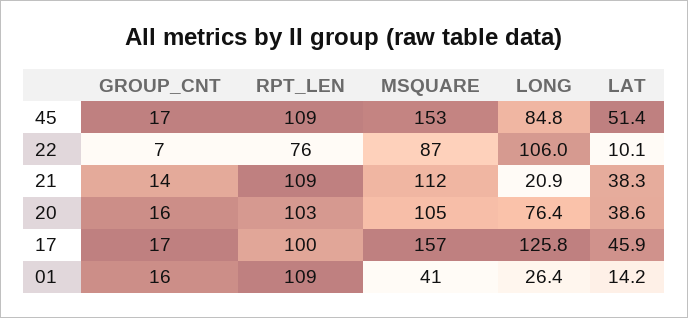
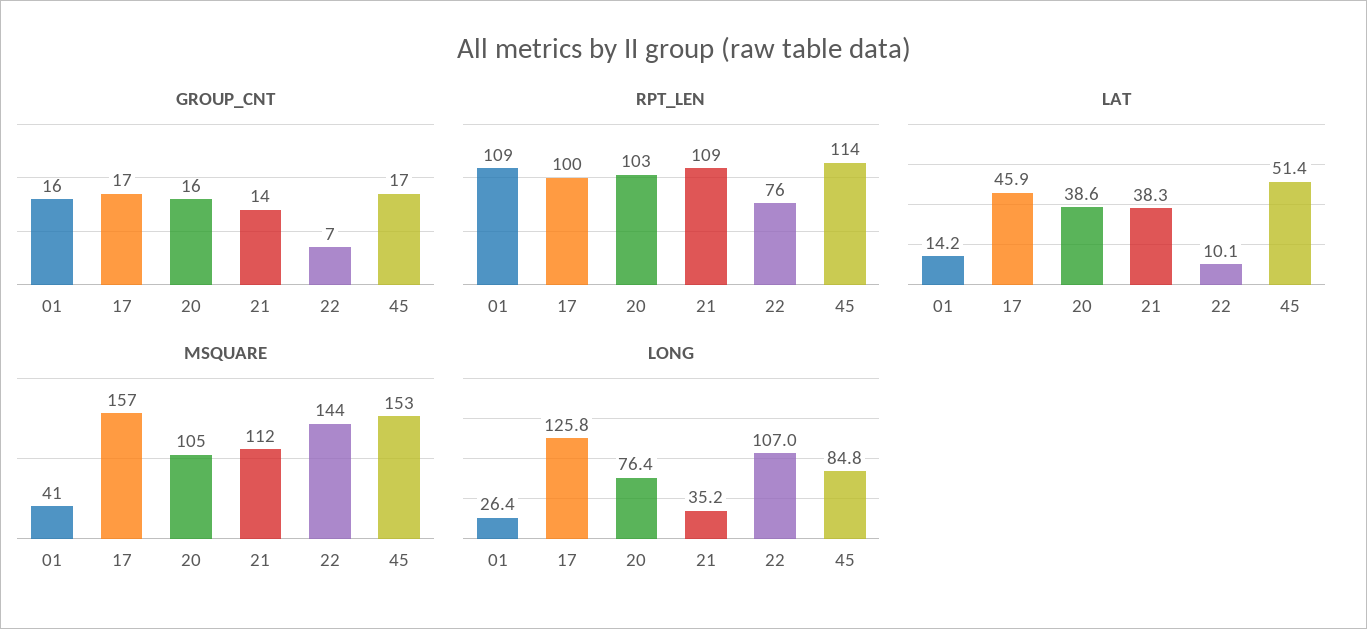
  {
    "GROUP_CNT": {
      "45": 17,
      "22": 7,
      "21": 14,
      "20": 16,
      "17": 17,
      "01": 16
    },
    "RPT_LEN": {
-     "45": 109,
+     "45": 114,
      "22": 76,
      "21": 109,
      "20": 103,
      "17": 100,
      "01": 109
    },
    "MSQUARE": {
      "45": 153,
-     "22": 87,
+     "22": 144,
      "21": 112,
      "20": 105,
      "17": 157,
      "01": 41
    },
    "LONG": {
      "45": 84.8,
-     "22": 106,
+     "22": 107,
-     "21": 20.9,
+     "21": 35.2,
      "20": 76.4,
      "17": 125.8,
      "01": 26.4
    },
    "LAT": {
      "45": 51.4,
      "22": 10.1,
      "21": 38.3,
      "20": 38.6,
      "17": 45.9,
      "01": 14.2
    }
  }

